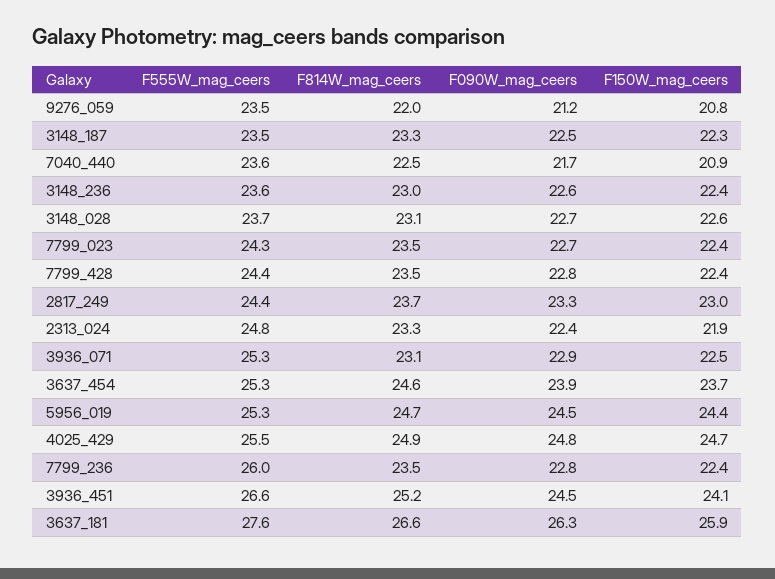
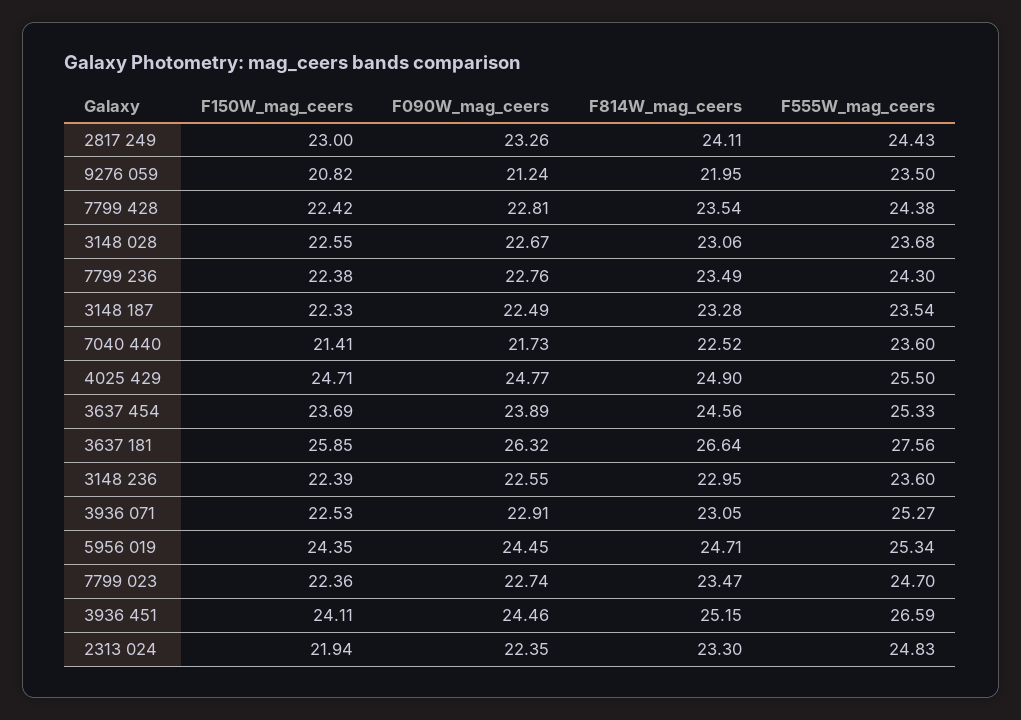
  {
    "F555W_mag_ceers": {
      "9276_059": 23.5,
      "3148_187": 23.54,
      "7040_440": 23.6,
      "3148_236": 23.6,
      "3148_028": 23.68,
-     "7799_023": 24.3,
+     "7799_023": 24.7,
      "7799_428": 24.38,
      "2817_249": 24.43,
      "2313_024": 24.83,
      "3936_071": 25.27,
      "3637_454": 25.33,
      "5956_019": 25.34,
      "4025_429": 25.5,
-     "7799_236": 26,
+     "7799_236": 24.3,
      "3936_451": 26.59,
      "3637_181": 27.56
    },
    "F814W_mag_ceers": {
      "9276_059": 21.95,
      "3148_187": 23.28,
      "7040_440": 22.52,
      "3148_236": 22.95,
      "3148_028": 23.06,
      "7799_023": 23.47,
      "7799_428": 23.54,
-     "2817_249": 23.7,
+     "2817_249": 24.11,
      "2313_024": 23.3,
      "3936_071": 23.05,
      "3637_454": 24.56,
      "5956_019": 24.71,
      "4025_429": 24.9,
      "7799_236": 23.49,
      "3936_451": 25.15,
      "3637_181": 26.64
    },
    "F090W_mag_ceers": {
      "9276_059": 21.24,
      "3148_187": 22.49,
      "7040_440": 21.73,
      "3148_236": 22.55,
      "3148_028": 22.67,
      "7799_023": 22.74,
      "7799_428": 22.81,
      "2817_249": 23.26,
      "2313_024": 22.35,
      "3936_071": 22.91,
      "3637_454": 23.89,
      "5956_019": 24.45,
      "4025_429": 24.77,
      "7799_236": 22.76,
      "3936_451": 24.46,
      "3637_181": 26.32
    },
    "F150W_mag_ceers": {
      "9276_059": 20.82,
      "3148_187": 22.33,
-     "7040_440": 20.9,
+     "7040_440": 21.41,
      "3148_236": 22.39,
      "3148_028": 22.55,
      "7799_023": 22.36,
      "7799_428": 22.42,
      "2817_249": 23,
      "2313_024": 21.94,
      "3936_071": 22.53,
      "3637_454": 23.69,
      "5956_019": 24.35,
      "4025_429": 24.71,
      "7799_236": 22.38,
      "3936_451": 24.11,
      "3637_181": 25.85
    }
  }

